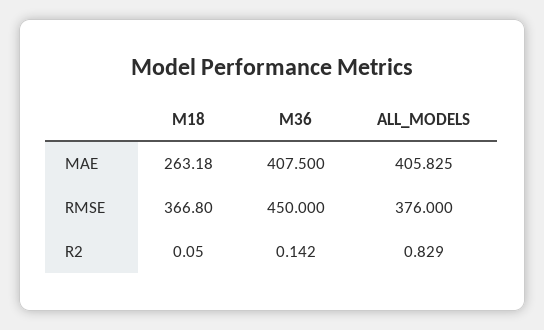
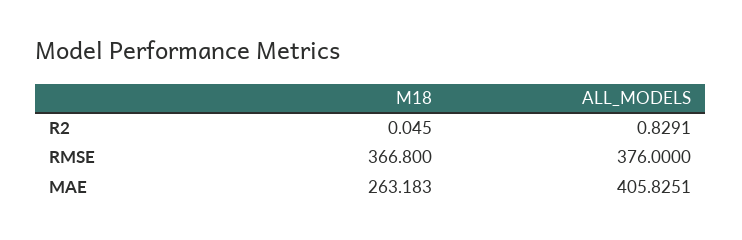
  {
    "M18": {
      "MAE": 263.183,
      "RMSE": 366.8,
      "R2": 0.045
    },
-   "M36": {
-     "MAE": 407.5,
-     "RMSE": 450,
-     "R2": 0.142
-   },
    "ALL_MODELS": {
      "MAE": 405.8251,
      "RMSE": 376,
      "R2": 0.8291
    }
  }

